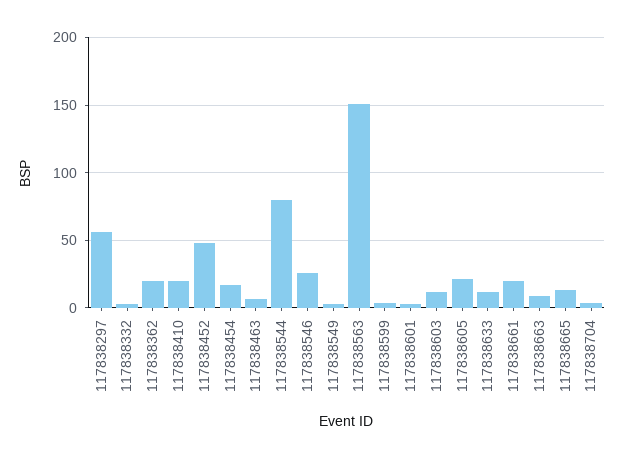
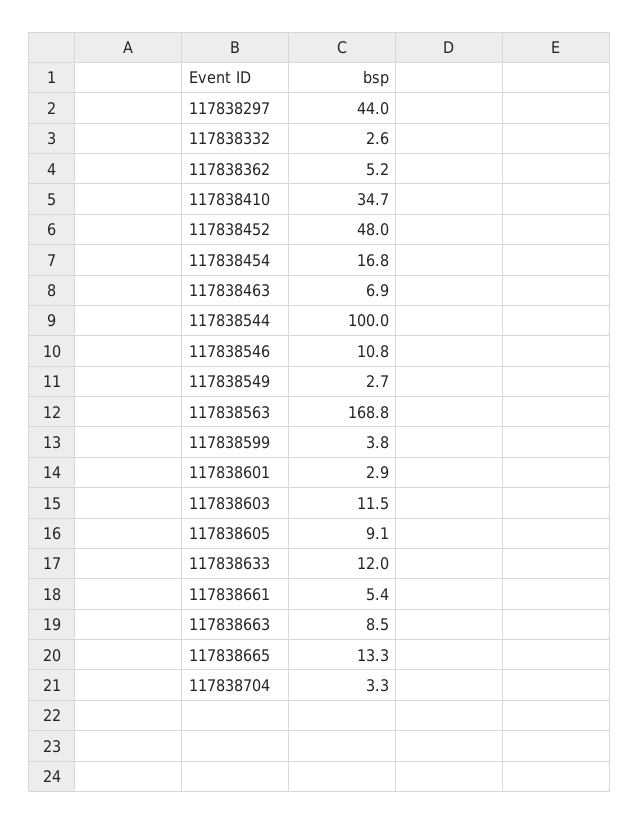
  {
-   "117838297": 55,
+   "117838297": 44,
    "117838332": 2.6,
-   "117838362": 20,
+   "117838362": 5.2,
-   "117838410": 20,
+   "117838410": 34.7,
    "117838452": 48,
    "117838454": 16.8,
    "117838463": 6.9,
-   "117838544": 80,
+   "117838544": 100,
-   "117838546": 25,
+   "117838546": 10.8,
    "117838549": 2.7,
-   "117838563": 150,
+   "117838563": 168.8,
    "117838599": 3.8,
    "117838601": 2.9,
    "117838603": 11.5,
-   "117838605": 20,
+   "117838605": 9.1,
    "117838633": 12,
-   "117838661": 20,
+   "117838661": 5.4,
    "117838663": 8.5,
    "117838665": 13.3,
    "117838704": 3.3
  }

